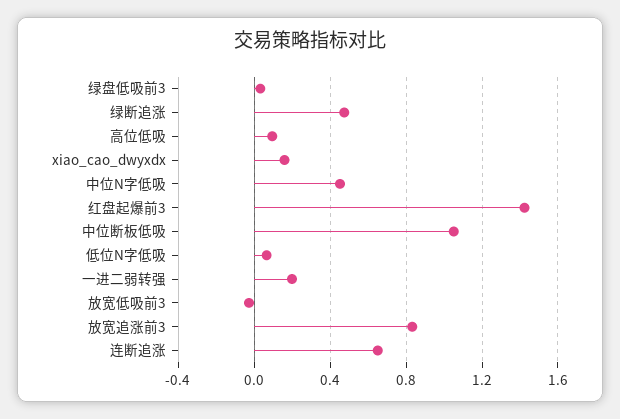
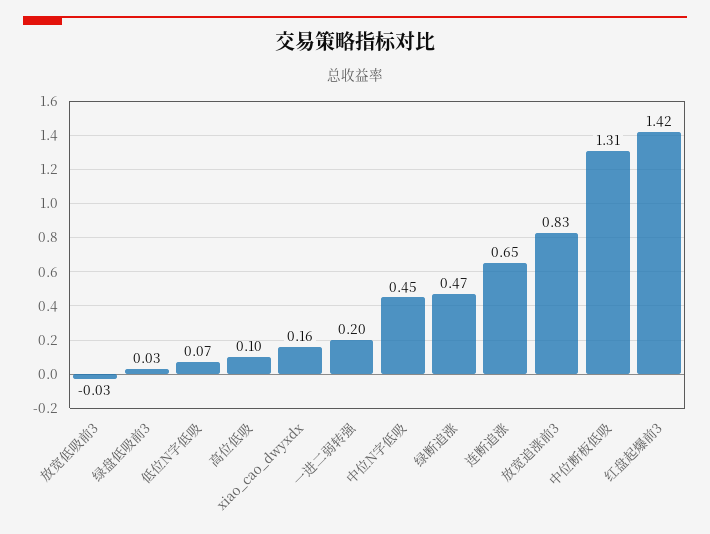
  {
    "绿盘低吸前3": 0.03,
    "绿断追涨": 0.47,
    "高位低吸": 0.1,
    "xiao_cao_dwyxdx": 0.16,
    "中位N字低吸": 0.45,
    "红盘起爆前3": 1.42,
-   "中位断板低吸": 1.05,
+   "中位断板低吸": 1.31,
    "低位N字低吸": 0.07,
    "一进二弱转强": 0.2,
    "放宽低吸前3": -0.03,
    "放宽追涨前3": 0.83,
    "连断追涨": 0.65
  }

